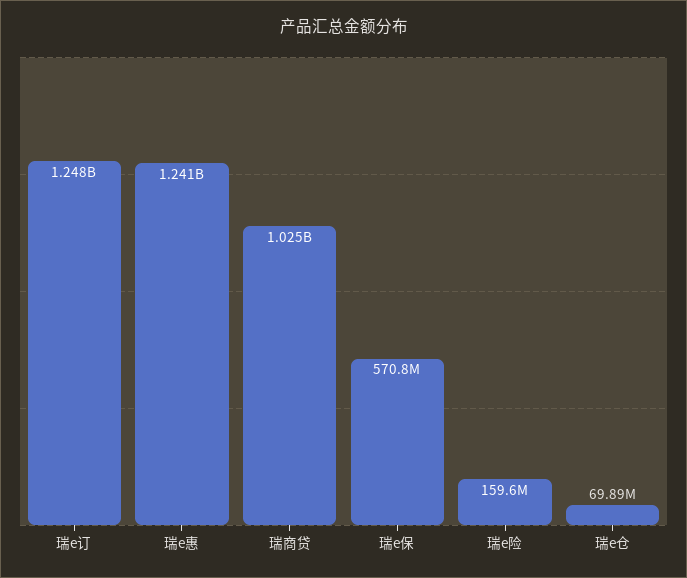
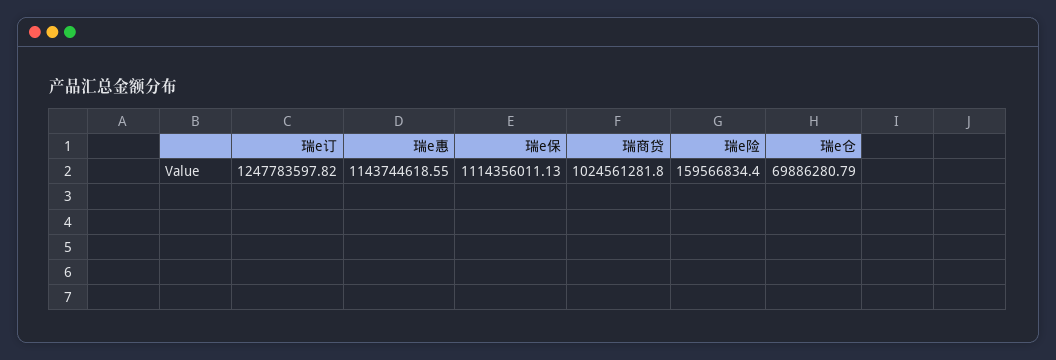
  {
    "瑞e订": 1247783597.82,
-   "瑞e惠": 1241000000,
+   "瑞e惠": 1143744618.55,
    "瑞商贷": 1024561281.8,
-   "瑞e保": 570800000,
+   "瑞e保": 1114356011.13,
    "瑞e险": 159566834.4,
    "瑞e仓": 69886280.79
  }

